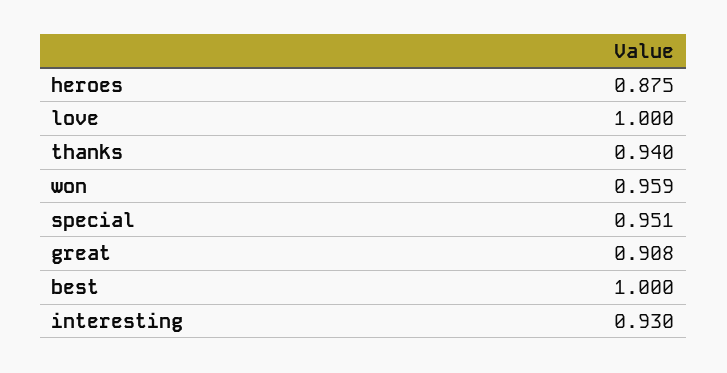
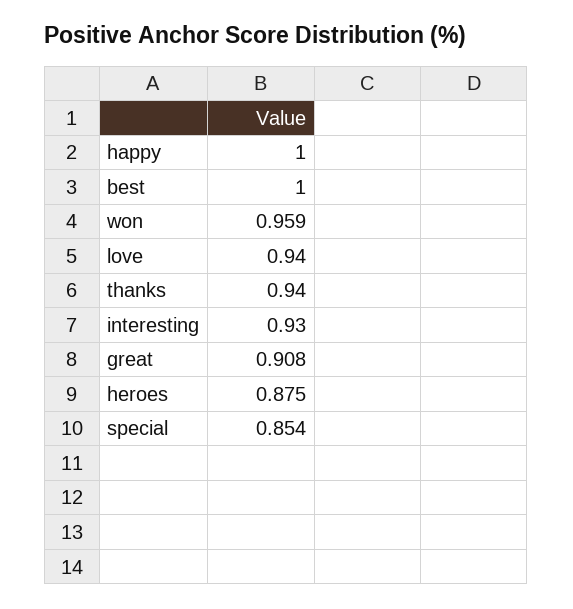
  {
    "heroes": 0.875,
-   "love": 1,
+   "love": 0.94,
    "thanks": 0.94,
    "won": 0.959,
-   "special": 0.951,
+   "special": 0.854,
    "great": 0.908,
    "best": 1,
-   "interesting": 0.93
+   "interesting": 0.93,
+   "happy": 1
  }

